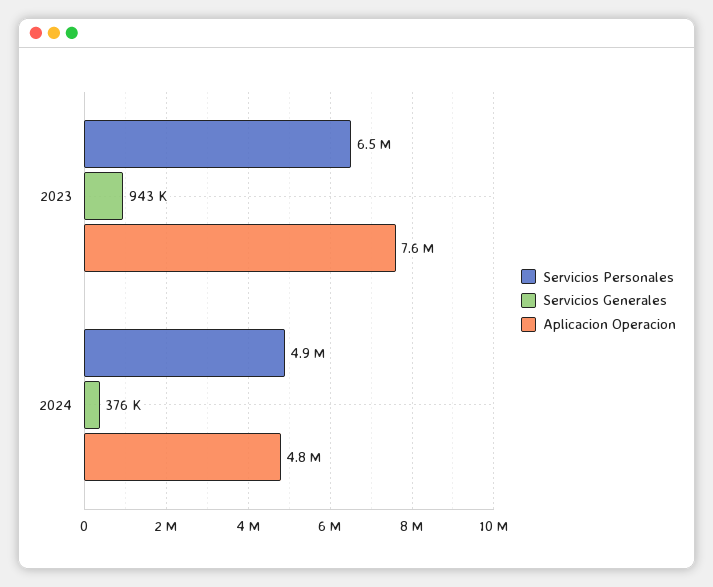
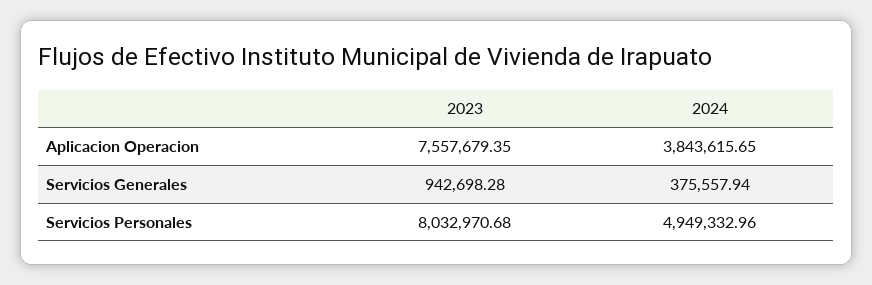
  {
    "Servicios Personales": {
-     "2023": 6500000,
+     "2023": 8032970.68,
      "2024": 4949332.96
    },
    "Servicios Generales": {
      "2023": 942698.28,
      "2024": 375557.94
    },
    "Aplicacion Operacion": {
      "2023": 7557679.35,
-     "2024": 4800000
+     "2024": 3843615.65
    }
  }

